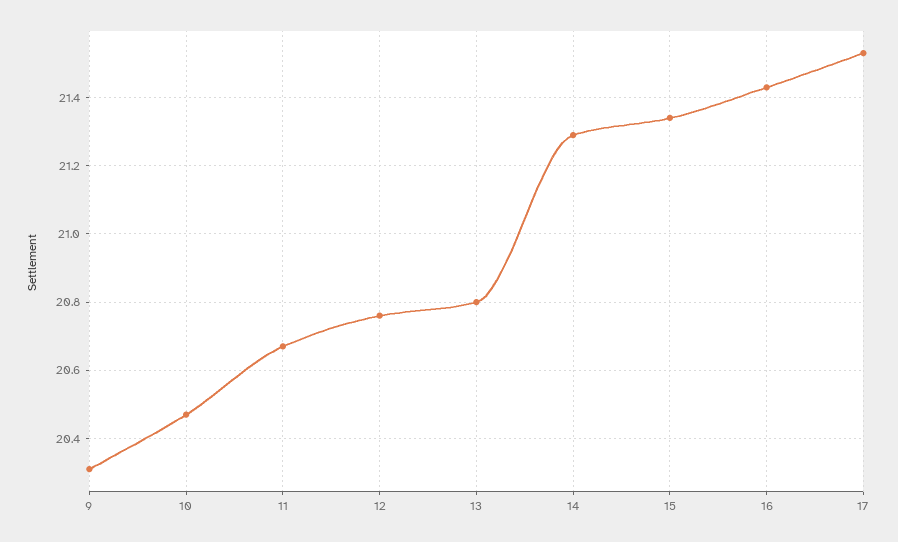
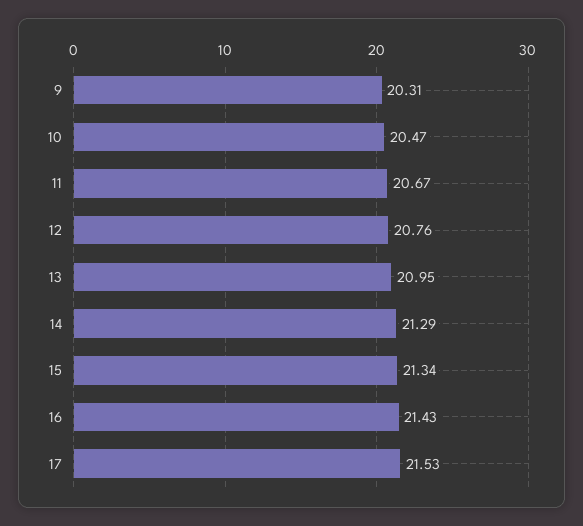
  {
    "9": 20.31,
    "10": 20.47,
    "11": 20.67,
    "12": 20.76,
-   "13": 20.8,
+   "13": 20.95,
    "14": 21.29,
    "15": 21.34,
    "16": 21.43,
    "17": 21.53
  }

